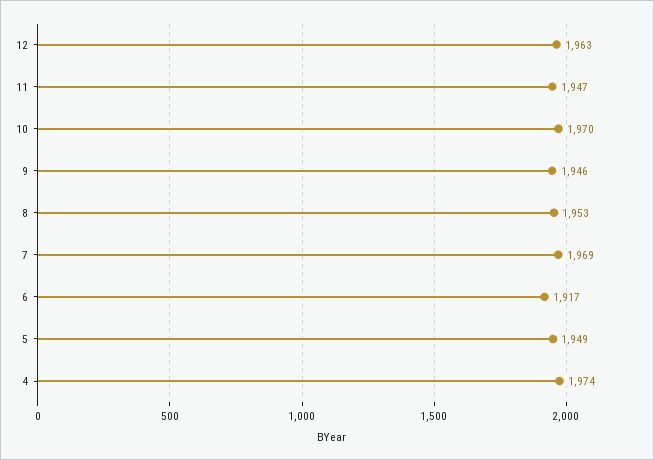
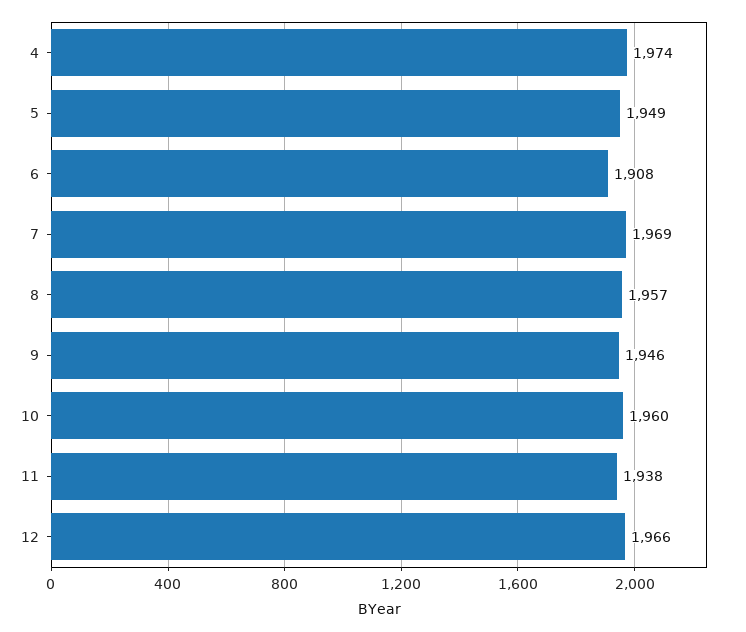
  {
-   "12": 1963,
+   "12": 1966,
-   "11": 1947,
+   "11": 1938,
-   "10": 1970,
+   "10": 1960,
    "9": 1946,
-   "8": 1953,
+   "8": 1957,
    "7": 1969,
-   "6": 1917,
+   "6": 1908,
    "5": 1949,
    "4": 1974
  }

